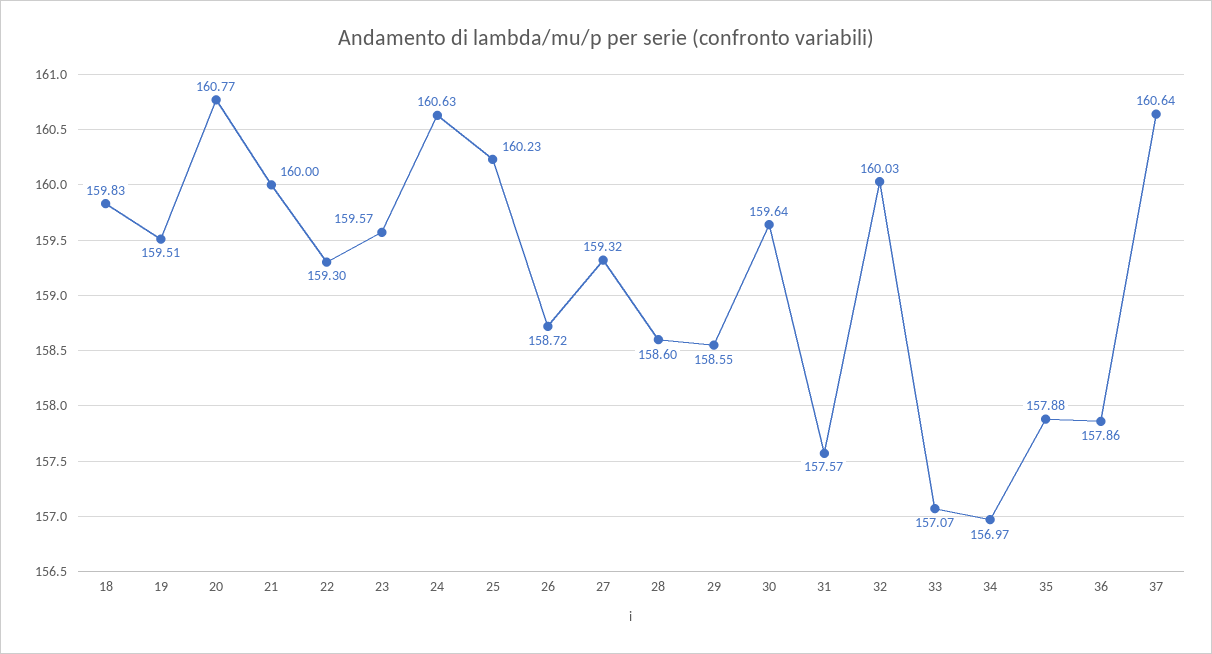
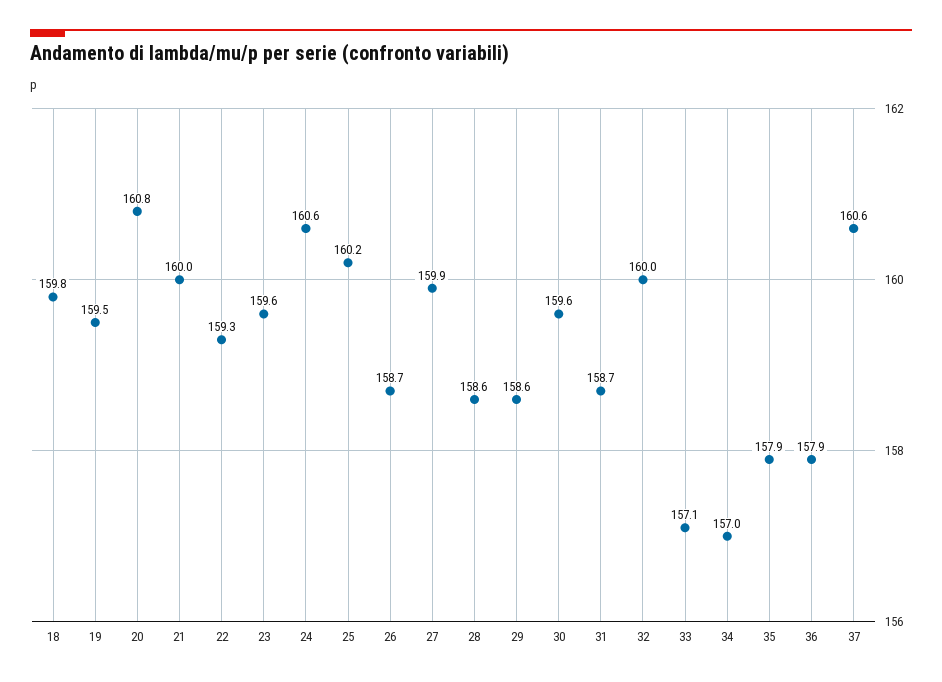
  {
    "18": 159.83,
    "19": 159.51,
    "20": 160.77,
    "21": 160,
    "22": 159.3,
    "23": 159.57,
    "24": 160.63,
    "25": 160.23,
    "26": 158.72,
-   "27": 159.32,
+   "27": 159.9,
    "28": 158.6,
    "29": 158.55,
    "30": 159.64,
-   "31": 157.57,
+   "31": 158.7,
    "32": 160.03,
    "33": 157.07,
    "34": 156.97,
    "35": 157.88,
    "36": 157.86,
    "37": 160.64
  }

